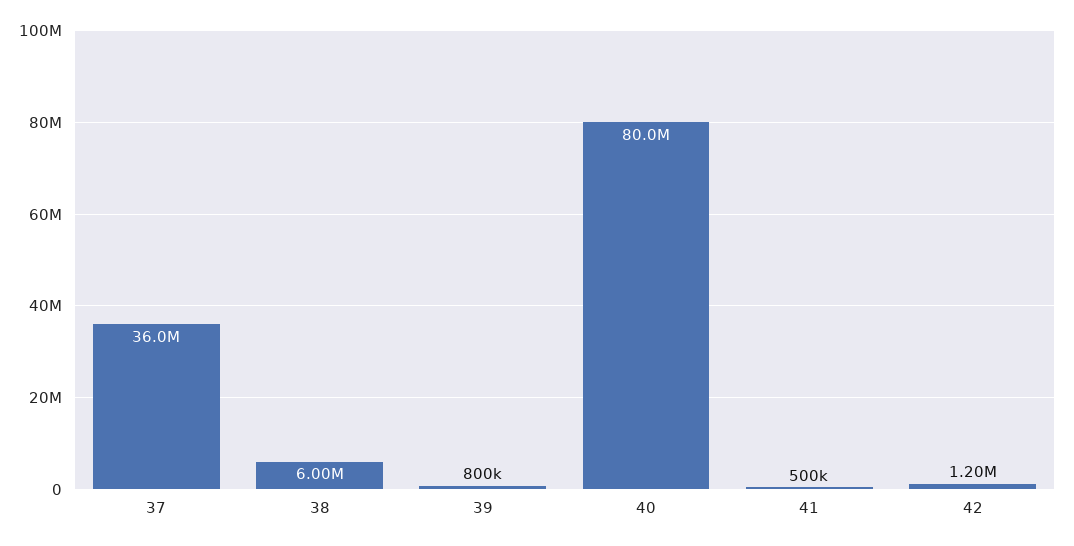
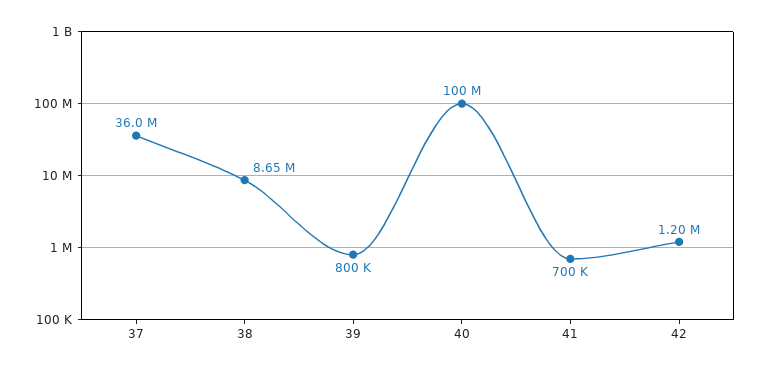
  {
    "37": 36000000,
-   "38": 6000000,
+   "38": 8650000,
    "39": 800000,
-   "40": 80000000,
+   "40": 100000000,
-   "41": 500000,
+   "41": 700000,
    "42": 1200000
  }

